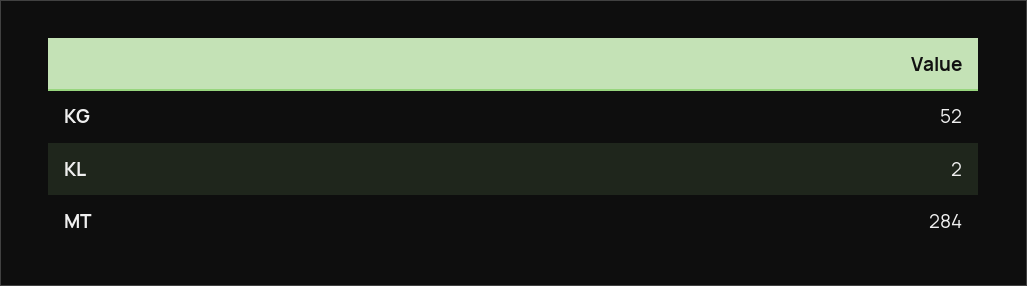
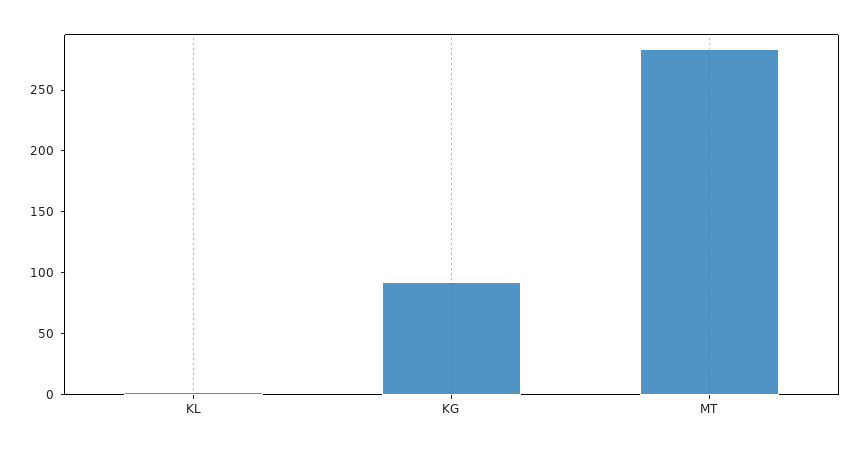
  {
-   "KG": 52,
+   "KG": 90,
    "KL": 2,
    "MT": 284
  }

